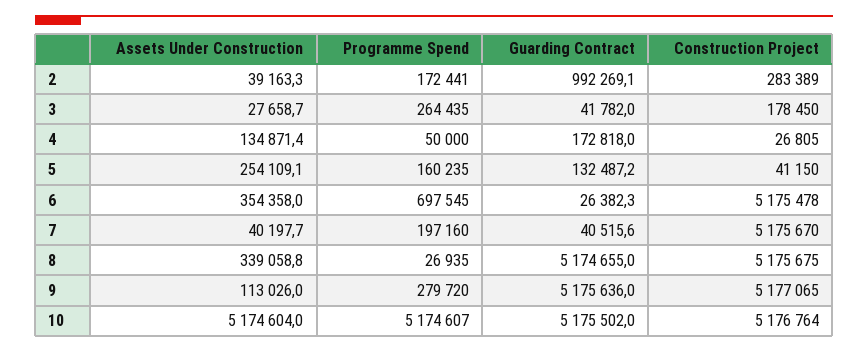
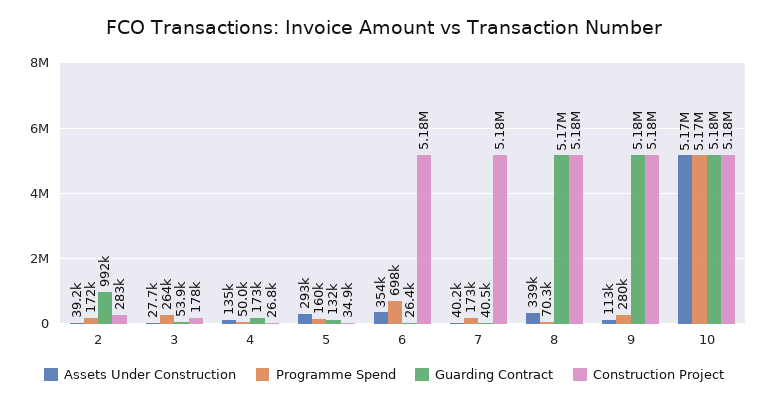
  {
    "Assets Under Construction": {
      "2": 39163.3,
      "3": 27658.7,
      "4": 134871.4,
-     "5": 254109.1,
+     "5": 293000,
      "6": 354358,
      "7": 40197.7,
      "8": 339058.8,
      "9": 113026,
      "10": 5174604
    },
    "Programme Spend": {
      "2": 172441,
      "3": 264435,
      "4": 50000,
      "5": 160235,
      "6": 697545,
-     "7": 197160,
+     "7": 173000,
-     "8": 26935,
+     "8": 70300,
      "9": 279720,
      "10": 5174607
    },
    "Guarding Contract": {
      "2": 992269.1,
-     "3": 41782,
+     "3": 53900,
      "4": 172818,
      "5": 132487.2,
      "6": 26382.3,
      "7": 40515.6,
      "8": 5174655,
      "9": 5175636,
      "10": 5175502
    },
    "Construction Project": {
      "2": 283389,
      "3": 178450,
      "4": 26805,
-     "5": 41150,
+     "5": 34900,
      "6": 5175478,
      "7": 5175670,
      "8": 5175675,
      "9": 5177065,
      "10": 5176764
    }
  }

